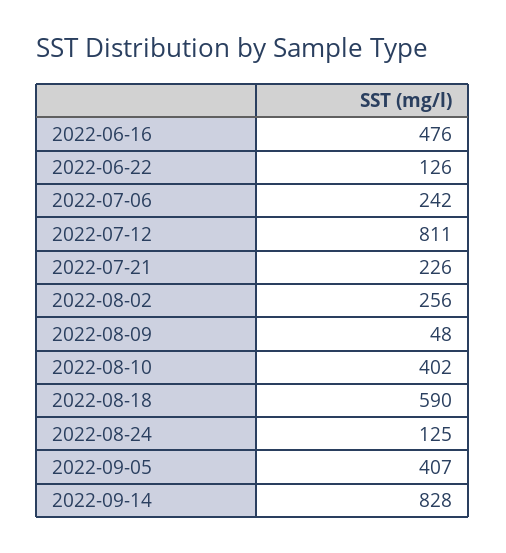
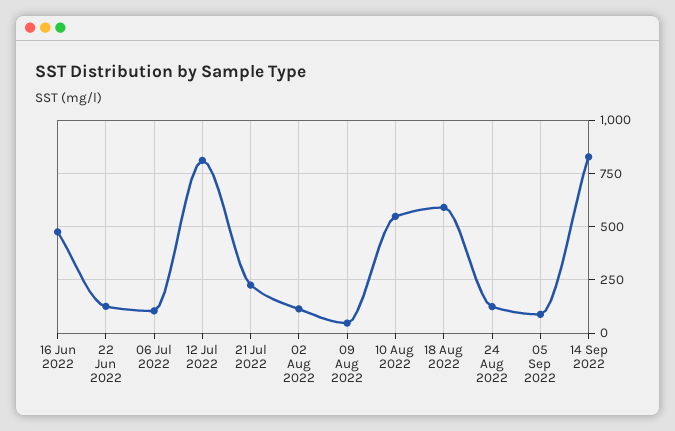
  {
    "2022-06-16": 476,
    "2022-06-22": 126,
-   "2022-07-06": 242,
+   "2022-07-06": 100,
    "2022-07-12": 811,
    "2022-07-21": 226,
-   "2022-08-02": 256,
+   "2022-08-02": 100,
    "2022-08-09": 48,
-   "2022-08-10": 402,
+   "2022-08-10": 550,
    "2022-08-18": 590,
    "2022-08-24": 125,
-   "2022-09-05": 407,
+   "2022-09-05": 100,
    "2022-09-14": 828
  }

